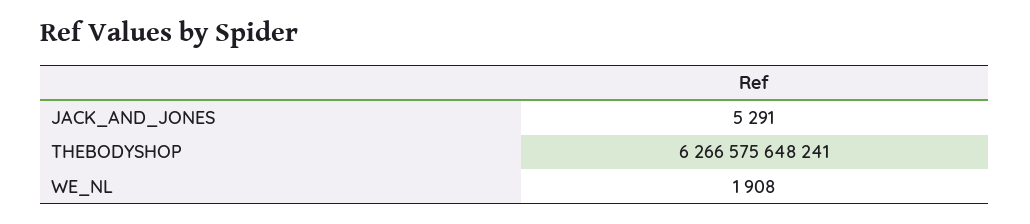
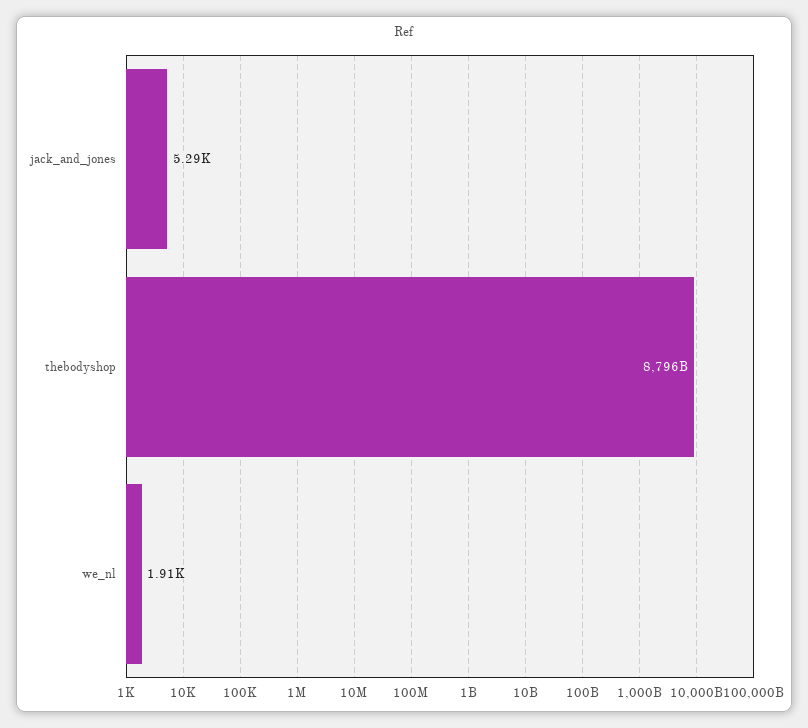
  {
    "JACK_AND_JONES": 5291,
-   "THEBODYSHOP": 6266575648241,
+   "THEBODYSHOP": 8796000000000,
    "WE_NL": 1908
  }

